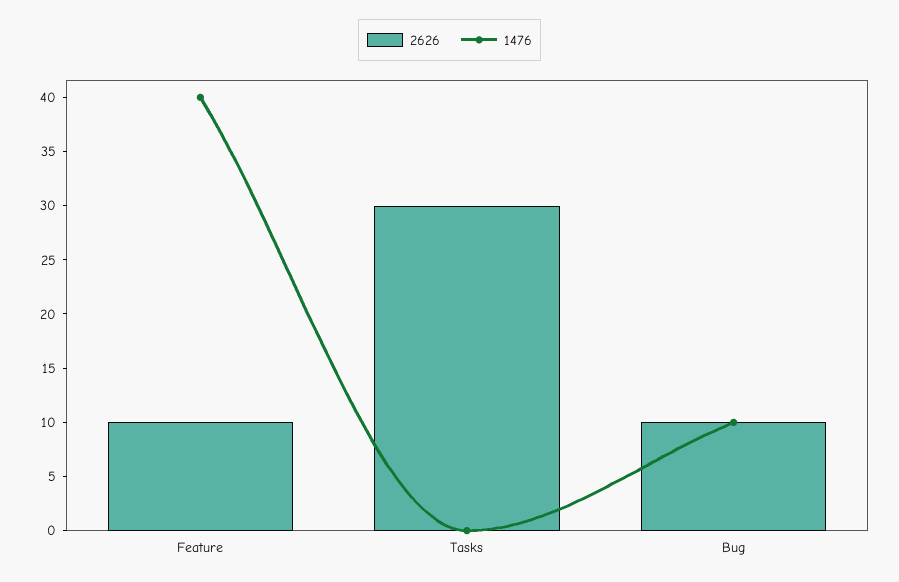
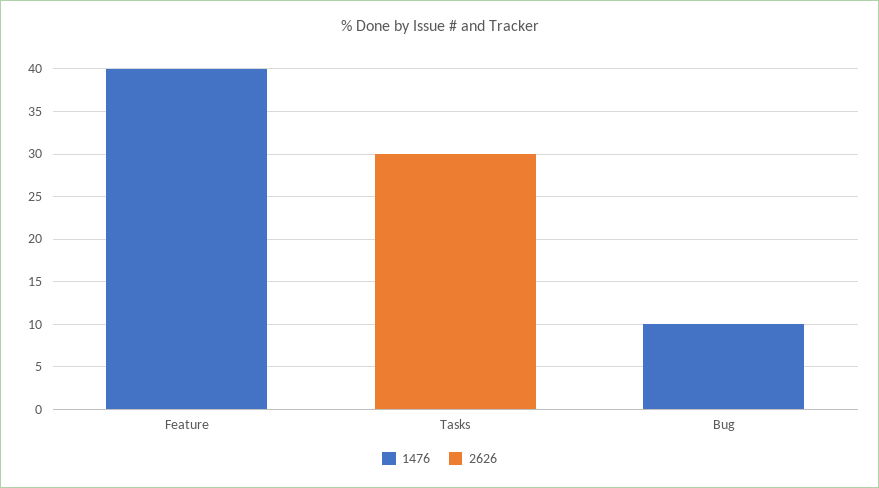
  {
    "2626": {
-     "Feature": 10,
+     "Feature": 0,
      "Tasks": 30,
-     "Bug": 10
+     "Bug": 0
    },
    "1476": {
      "Feature": 40,
      "Tasks": 0,
      "Bug": 10
    }
  }

